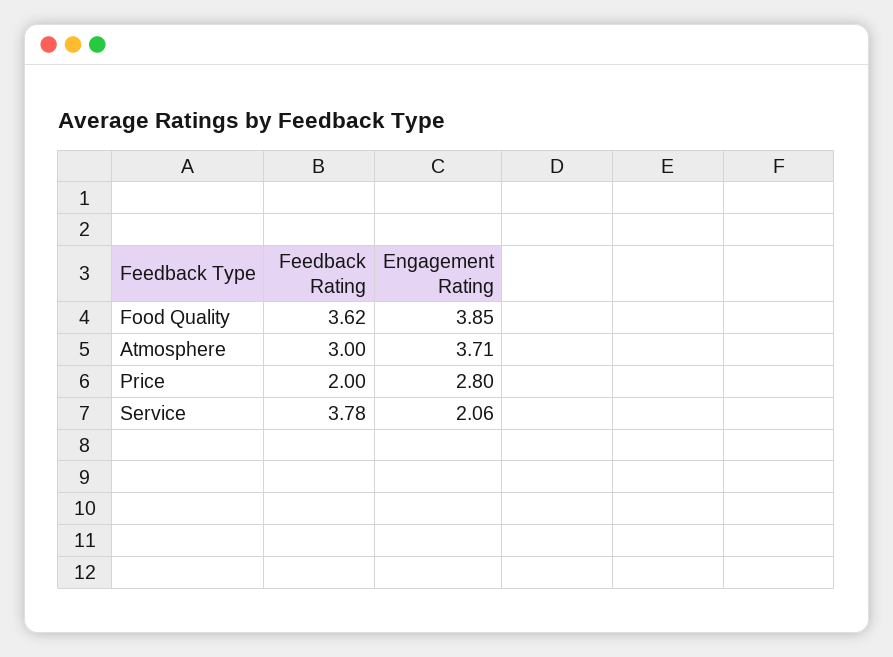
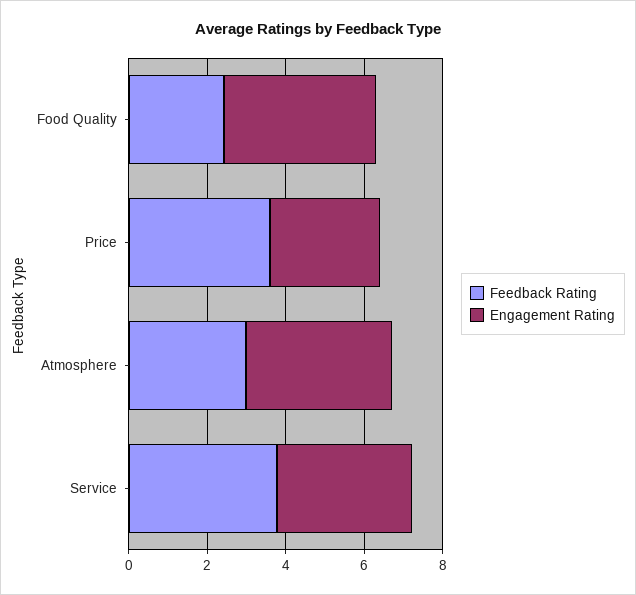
  {
    "Feedback Rating": {
-     "Food Quality": 3.62,
+     "Food Quality": 2.5,
      "Atmosphere": 3,
-     "Price": 2,
+     "Price": 3.5,
      "Service": 3.78
    },
    "Engagement Rating": {
      "Food Quality": 3.85,
      "Atmosphere": 3.71,
      "Price": 2.8,
-     "Service": 2.06
+     "Service": 3.5
    }
  }

